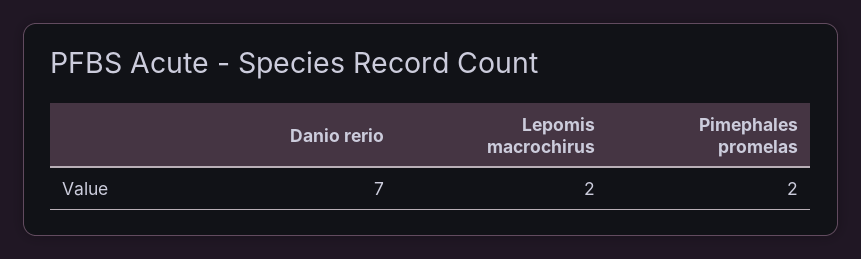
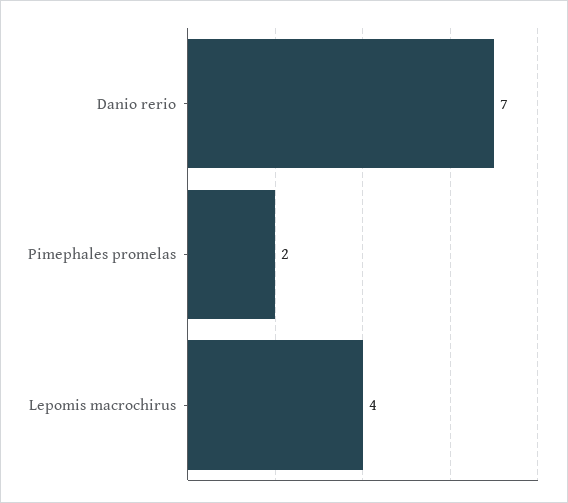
  {
    "Danio rerio": 7,
-   "Lepomis macrochirus": 2,
+   "Lepomis macrochirus": 4,
    "Pimephales promelas": 2
  }

